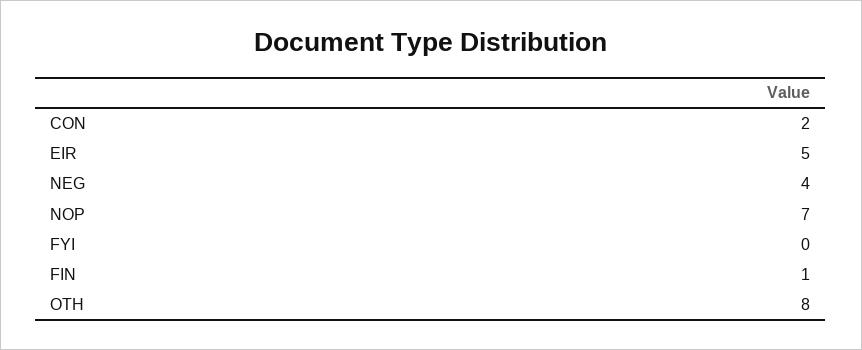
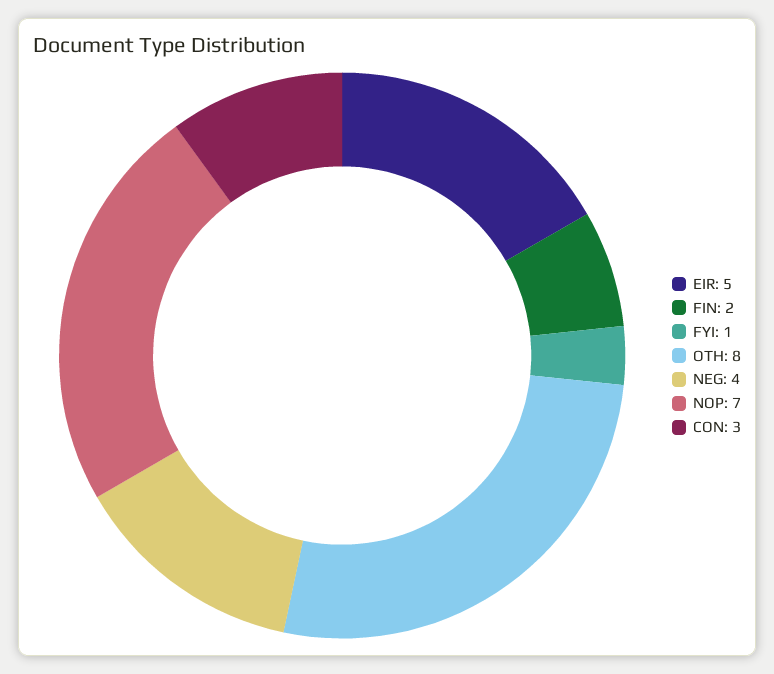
  {
-   "CON": 2,
+   "CON": 3,
    "EIR": 5,
    "NEG": 4,
    "NOP": 7,
-   "FYI": 0,
+   "FYI": 1,
-   "FIN": 1,
+   "FIN": 2,
    "OTH": 8
  }

